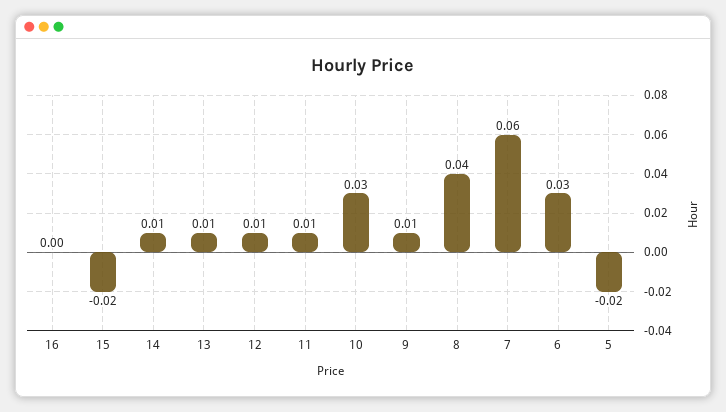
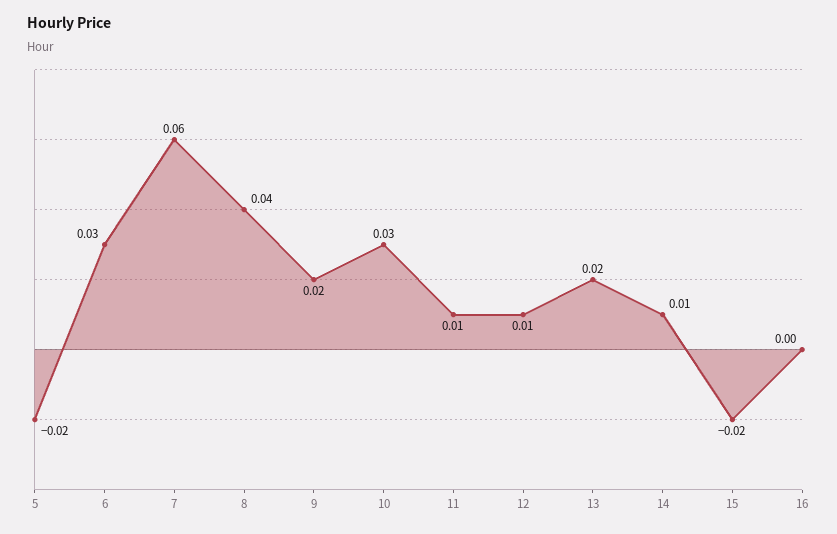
  {
    "16": 0,
    "15": -0.02,
    "14": 0.01,
-   "13": 0.01,
+   "13": 0.02,
    "12": 0.01,
    "11": 0.01,
    "10": 0.03,
-   "9": 0.01,
+   "9": 0.02,
    "8": 0.04,
    "7": 0.06,
    "6": 0.03,
    "5": -0.02
  }

